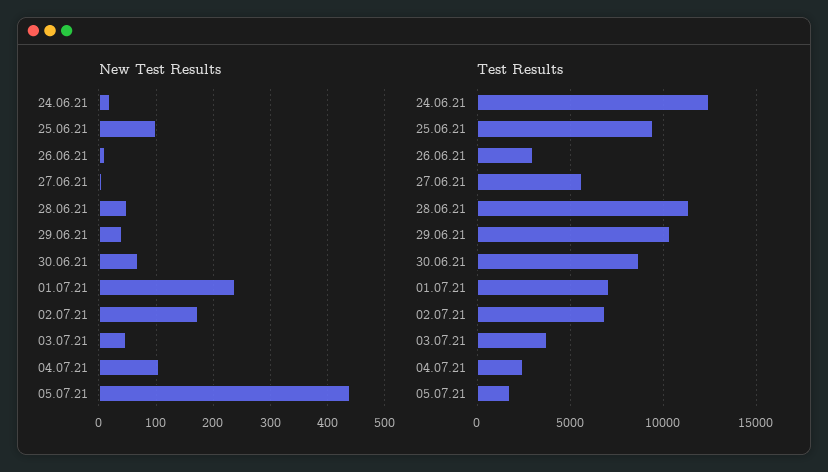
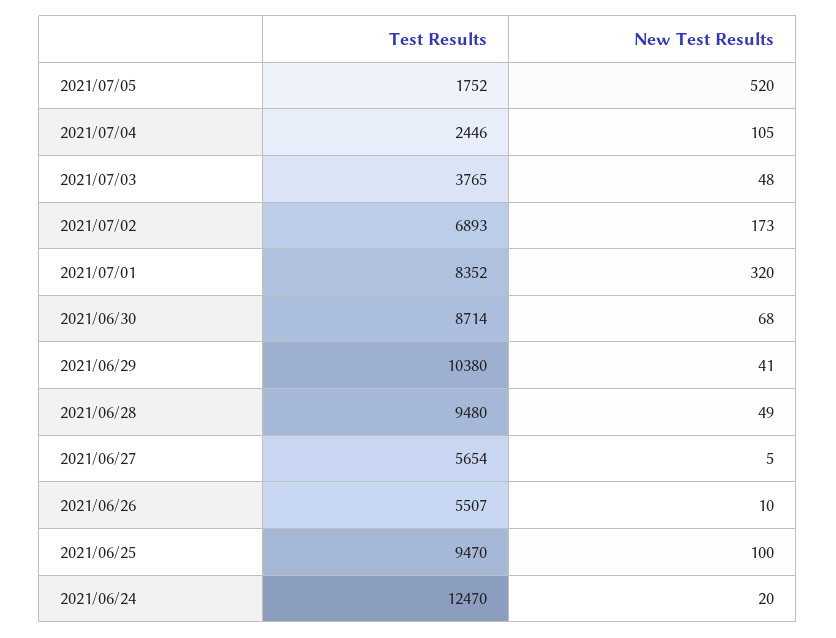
  {
    "New Test Results": {
      "24.06.21": 20,
      "25.06.21": 100,
      "26.06.21": 10,
      "27.06.21": 5,
      "28.06.21": 49,
      "29.06.21": 41,
      "30.06.21": 68,
-     "01.07.21": 240,
+     "01.07.21": 320,
      "02.07.21": 173,
      "03.07.21": 48,
      "04.07.21": 105,
-     "05.07.21": 440
+     "05.07.21": 520
    },
    "Test Results": {
      "24.06.21": 12470,
      "25.06.21": 9470,
-     "26.06.21": 3000,
+     "26.06.21": 5507,
      "27.06.21": 5654,
-     "28.06.21": 11500,
+     "28.06.21": 9480,
      "29.06.21": 10380,
      "30.06.21": 8714,
-     "01.07.21": 7000,
+     "01.07.21": 8352,
      "02.07.21": 6893,
      "03.07.21": 3765,
      "04.07.21": 2446,
      "05.07.21": 1752
    }
  }

